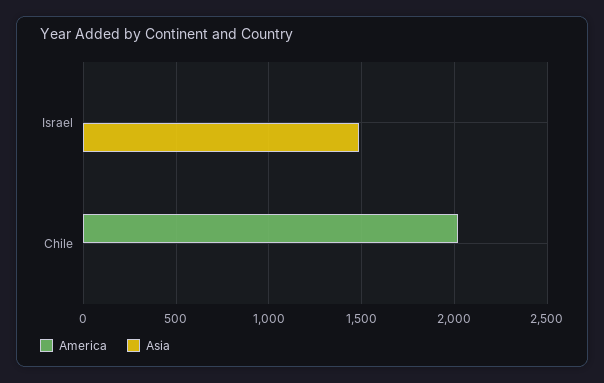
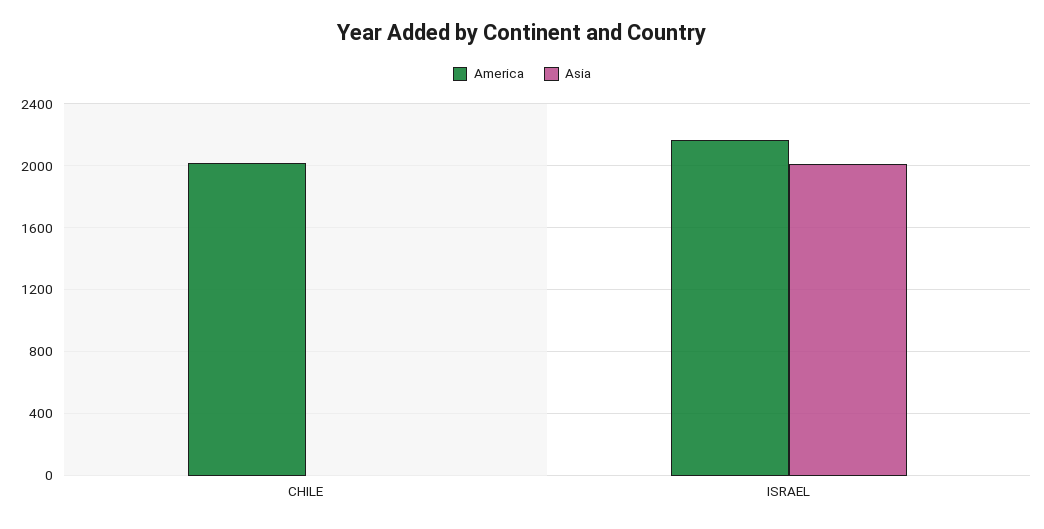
  {
    "America": {
-     "Israel": 0,
+     "Israel": 2150,
      "Chile": 2000
    },
    "Asia": {
-     "Israel": 1500,
+     "Israel": 2000,
      "Chile": 0
    }
  }

